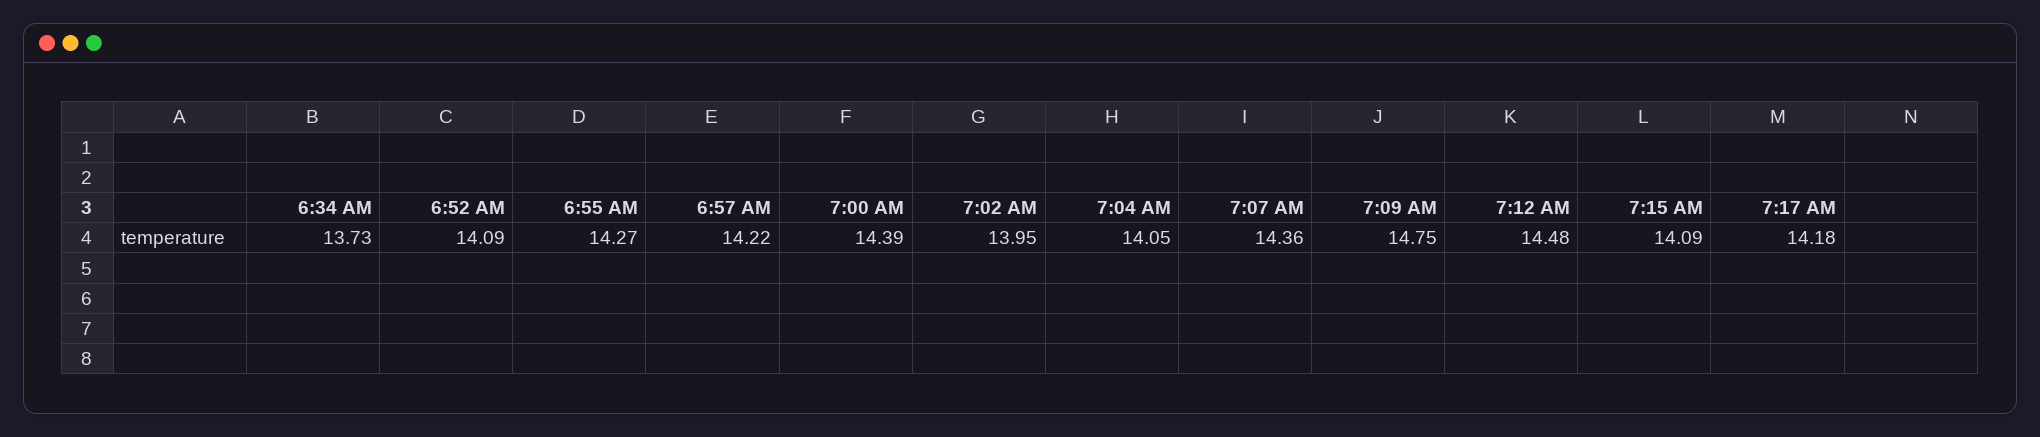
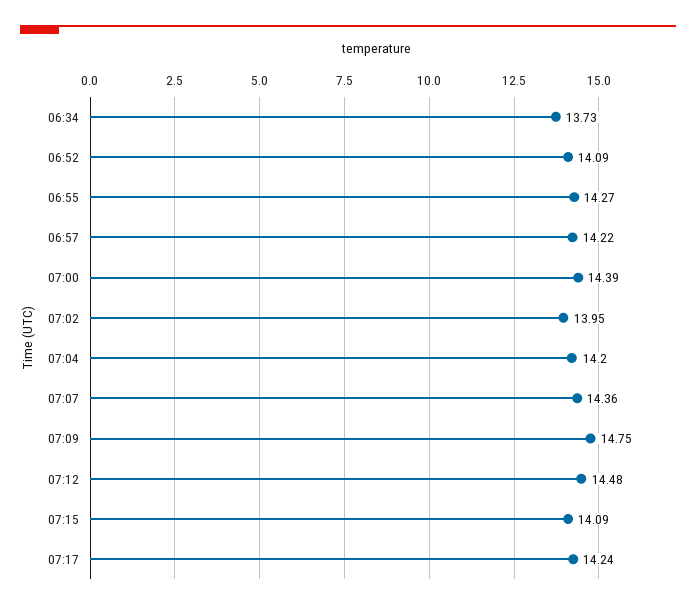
  {
    "6:34 AM": 13.73,
    "6:52 AM": 14.09,
    "6:55 AM": 14.27,
    "6:57 AM": 14.22,
    "7:00 AM": 14.39,
    "7:02 AM": 13.95,
-   "7:04 AM": 14.05,
+   "7:04 AM": 14.2,
    "7:07 AM": 14.36,
    "7:09 AM": 14.75,
    "7:12 AM": 14.48,
    "7:15 AM": 14.09,
-   "7:17 AM": 14.18
+   "7:17 AM": 14.24
  }

